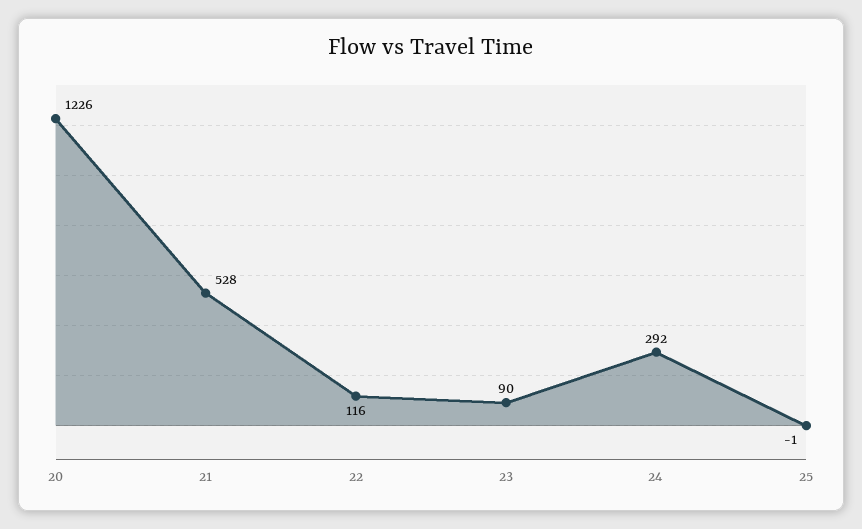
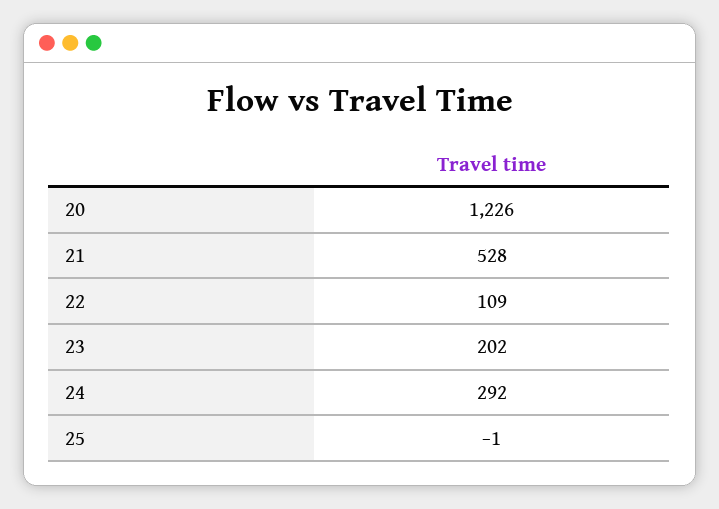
  {
    "20": 1226,
    "21": 528,
-   "22": 116,
+   "22": 109,
-   "23": 90,
+   "23": 202,
    "24": 292,
    "25": -1
  }

